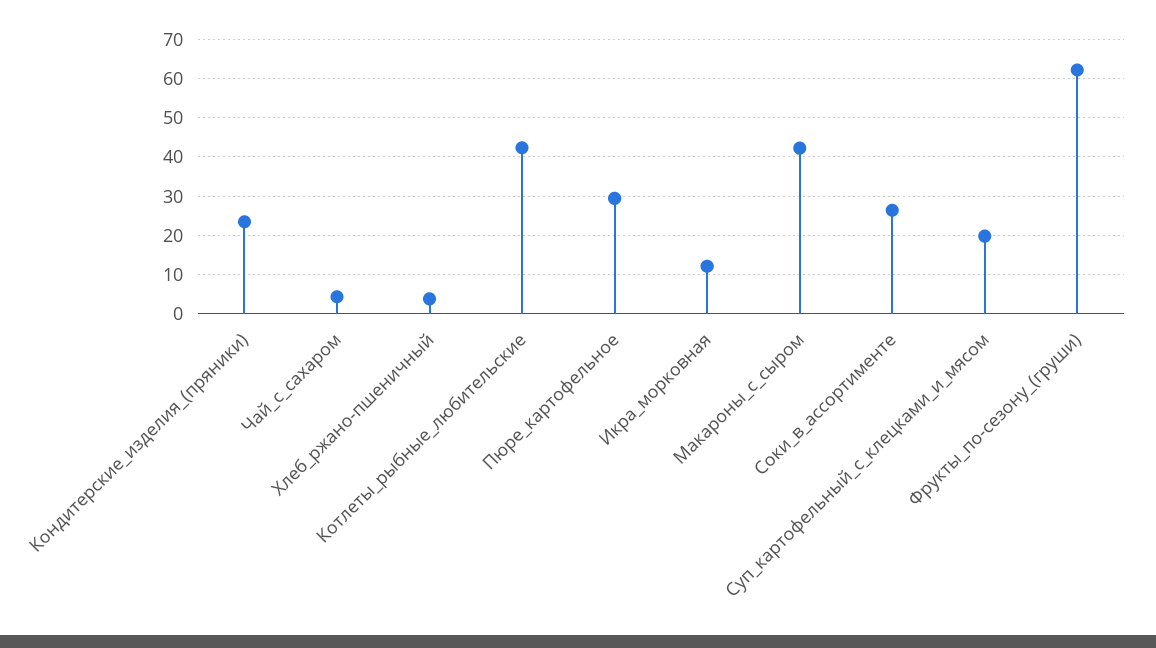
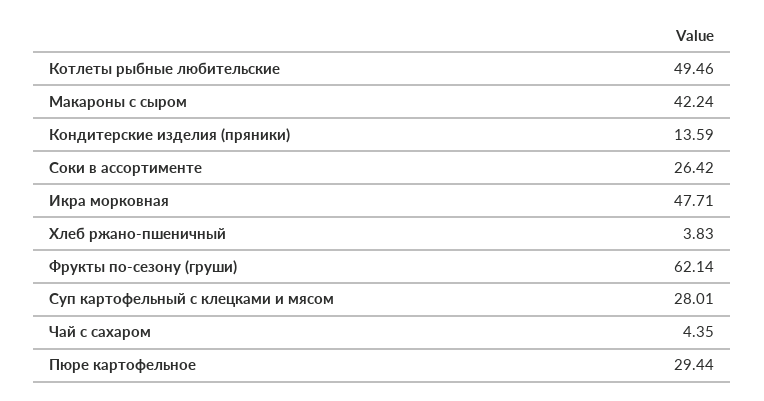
  {
-   "Кондитерские_изделия_(пряники)": 24,
+   "Кондитерские_изделия_(пряники)": 13.59,
    "Чай_с_сахаром": 4.35,
    "Хлеб_ржано-пшеничный": 3.83,
-   "Котлеты_рыбные_любительские": 42,
+   "Котлеты_рыбные_любительские": 49.46,
    "Пюре_картофельное": 29.44,
-   "Икра_морковная": 12,
+   "Икра_морковная": 47.71,
    "Макароны_с_сыром": 42.24,
    "Соки_в_ассортименте": 26.42,
-   "Суп_картофельный_с_клецками_и_мясом": 20,
+   "Суп_картофельный_с_клецками_и_мясом": 28.01,
    "Фрукты_по-сезону_(груши)": 62.14
  }

